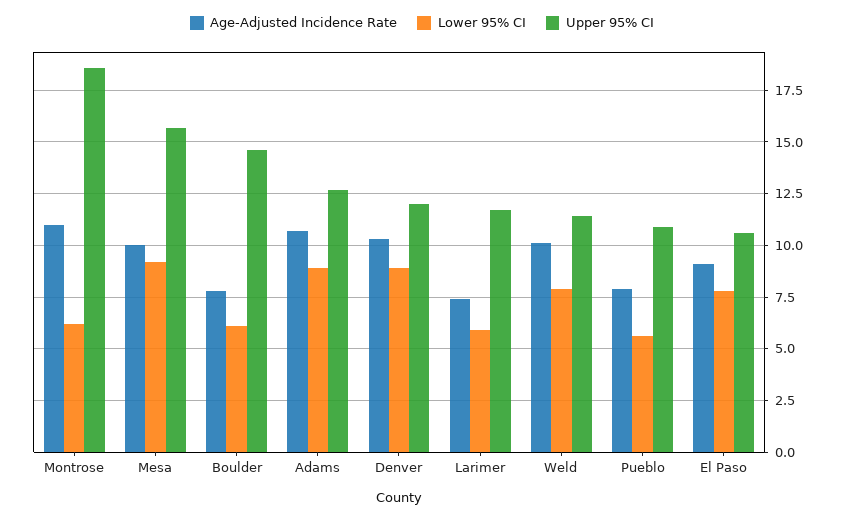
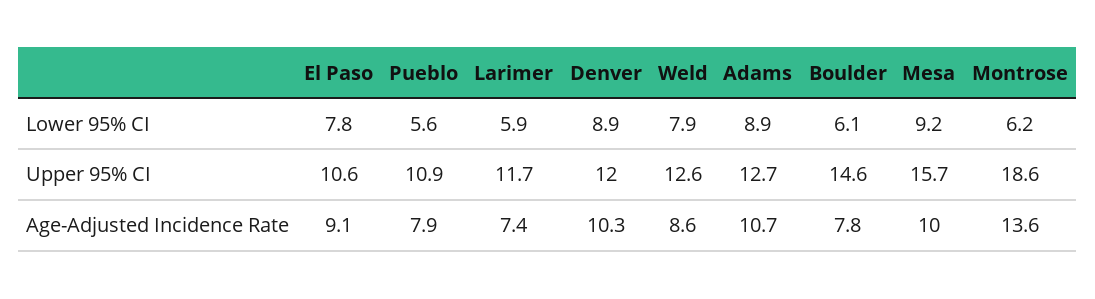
  {
    "Age-Adjusted Incidence Rate": {
-     "Montrose": 11,
+     "Montrose": 13.6,
      "Mesa": 10,
      "Boulder": 7.8,
      "Adams": 10.7,
      "Denver": 10.3,
      "Larimer": 7.4,
-     "Weld": 10,
+     "Weld": 8.6,
      "Pueblo": 7.9,
      "El Paso": 9.1
    },
    "Lower 95% CI": {
      "Montrose": 6.2,
      "Mesa": 9.2,
      "Boulder": 6.1,
      "Adams": 8.9,
      "Denver": 8.9,
      "Larimer": 5.9,
      "Weld": 7.9,
      "Pueblo": 5.6,
      "El Paso": 7.8
    },
    "Upper 95% CI": {
      "Montrose": 18.6,
      "Mesa": 15.7,
      "Boulder": 14.6,
      "Adams": 12.7,
      "Denver": 12,
      "Larimer": 11.7,
-     "Weld": 11.5,
+     "Weld": 12.6,
      "Pueblo": 10.9,
      "El Paso": 10.6
    }
  }

